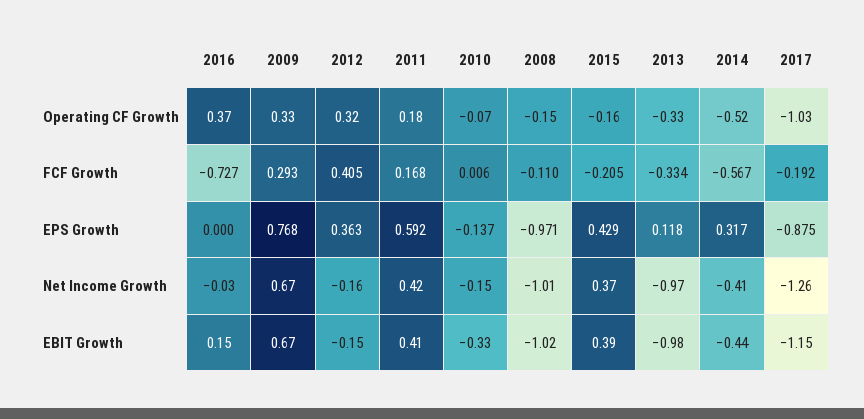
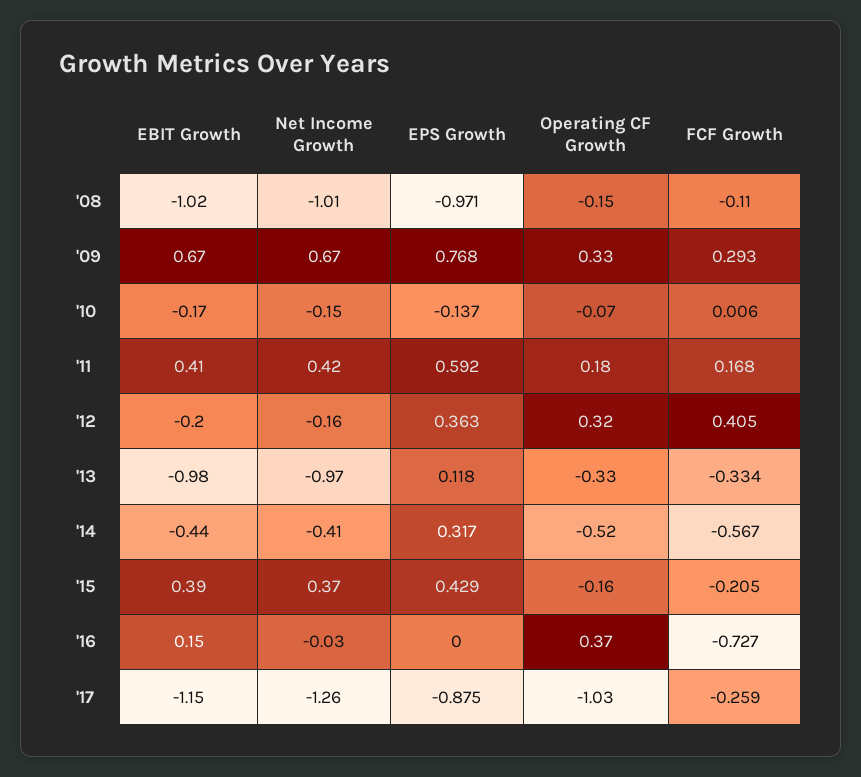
  {
    "2016": {
      "Operating CF Growth": 0.37,
      "FCF Growth": -0.727,
      "EPS Growth": 0,
      "Net Income Growth": -0.03,
      "EBIT Growth": 0.15
    },
    "2009": {
      "Operating CF Growth": 0.33,
      "FCF Growth": 0.293,
      "EPS Growth": 0.768,
      "Net Income Growth": 0.67,
      "EBIT Growth": 0.67
    },
    "2012": {
      "Operating CF Growth": 0.32,
      "FCF Growth": 0.405,
      "EPS Growth": 0.363,
      "Net Income Growth": -0.16,
-     "EBIT Growth": -0.15
+     "EBIT Growth": -0.2
    },
    "2011": {
      "Operating CF Growth": 0.18,
      "FCF Growth": 0.168,
      "EPS Growth": 0.592,
      "Net Income Growth": 0.42,
      "EBIT Growth": 0.41
    },
    "2010": {
      "Operating CF Growth": -0.07,
      "FCF Growth": 0.006,
      "EPS Growth": -0.137,
      "Net Income Growth": -0.15,
-     "EBIT Growth": -0.33
+     "EBIT Growth": -0.17
    },
    "2008": {
      "Operating CF Growth": -0.15,
      "FCF Growth": -0.11,
      "EPS Growth": -0.971,
      "Net Income Growth": -1.01,
      "EBIT Growth": -1.02
    },
    "2015": {
      "Operating CF Growth": -0.16,
      "FCF Growth": -0.205,
      "EPS Growth": 0.429,
      "Net Income Growth": 0.37,
      "EBIT Growth": 0.39
    },
    "2013": {
      "Operating CF Growth": -0.33,
      "FCF Growth": -0.334,
      "EPS Growth": 0.118,
      "Net Income Growth": -0.97,
      "EBIT Growth": -0.98
    },
    "2014": {
      "Operating CF Growth": -0.52,
      "FCF Growth": -0.567,
      "EPS Growth": 0.317,
      "Net Income Growth": -0.41,
      "EBIT Growth": -0.44
    },
    "2017": {
      "Operating CF Growth": -1.03,
-     "FCF Growth": -0.192,
+     "FCF Growth": -0.259,
      "EPS Growth": -0.875,
      "Net Income Growth": -1.26,
      "EBIT Growth": -1.15
    }
  }

